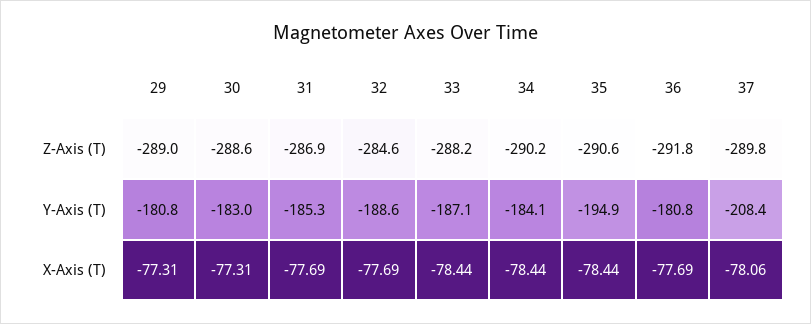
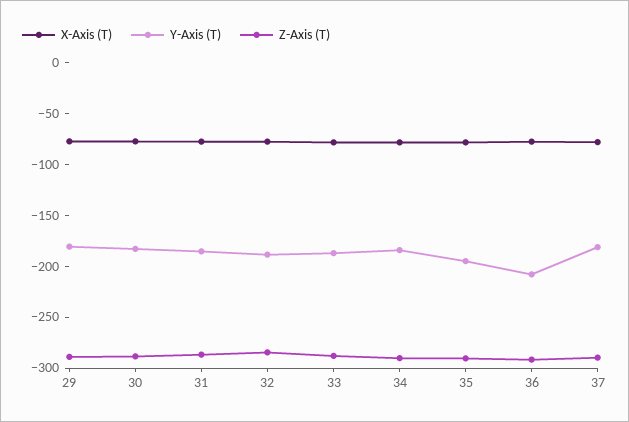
  {
    "Z-Axis (T)": {
      "29": -289,
      "30": -288.6,
      "31": -286.9,
      "32": -284.6,
      "33": -288.2,
      "34": -290.2,
      "35": -290.6,
      "36": -291.8,
      "37": -289.8
    },
    "Y-Axis (T)": {
      "29": -180.8,
      "30": -183,
      "31": -185.3,
      "32": -188.6,
      "33": -187.1,
      "34": -184.1,
      "35": -194.9,
-     "36": -180.8,
+     "36": -210,
-     "37": -208.4
+     "37": -180
    },
    "X-Axis (T)": {
      "29": -77.31,
      "30": -77.31,
      "31": -77.69,
      "32": -77.69,
      "33": -78.44,
      "34": -78.44,
      "35": -78.44,
      "36": -77.69,
      "37": -78.06
    }
  }

